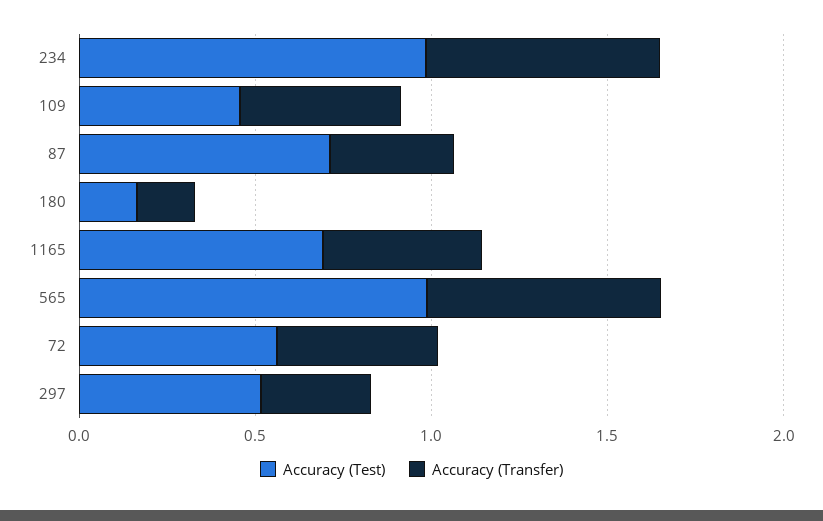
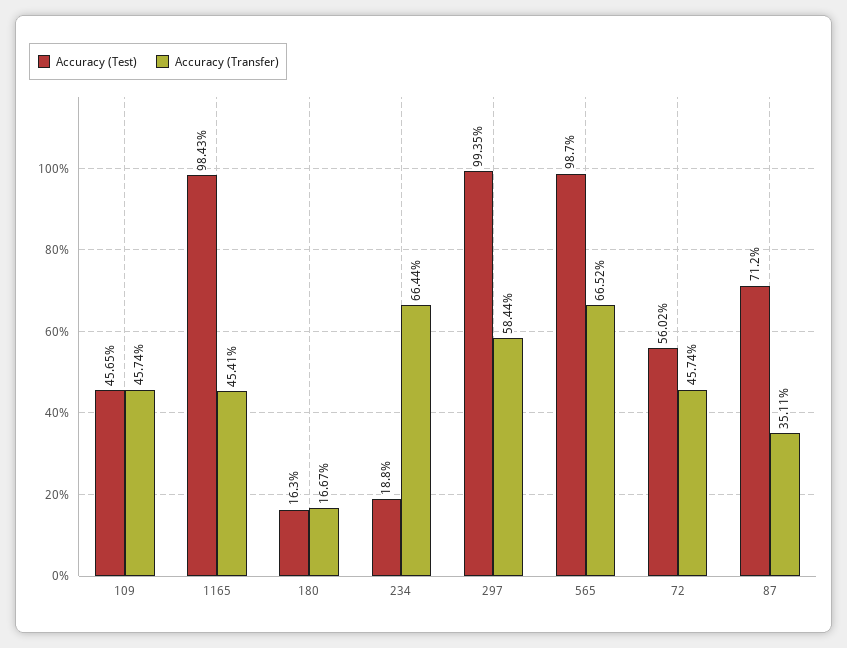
  {
    "Accuracy (Test)": {
-     "234": 1,
+     "234": 0.188,
      "109": 0.4565,
      "87": 0.712,
      "180": 0.163,
-     "1165": 0.7,
+     "1165": 0.9843,
      "565": 0.987,
      "72": 0.5602,
-     "297": 0.5
+     "297": 0.9935
    },
    "Accuracy (Transfer)": {
      "234": 0.6644,
      "109": 0.4574,
      "87": 0.3511,
      "180": 0.1667,
      "1165": 0.4541,
      "565": 0.6652,
      "72": 0.4574,
-     "297": 0.3
+     "297": 0.5844
    }
  }

